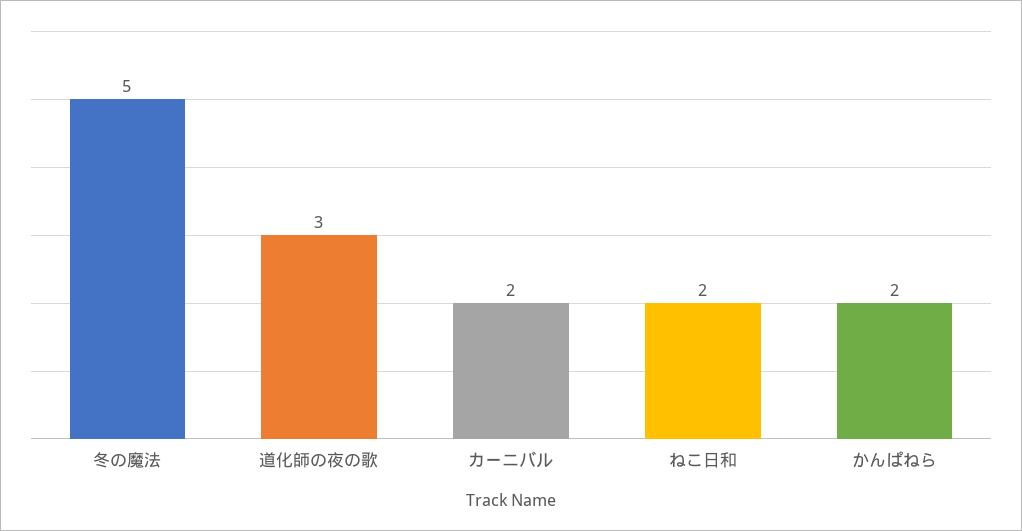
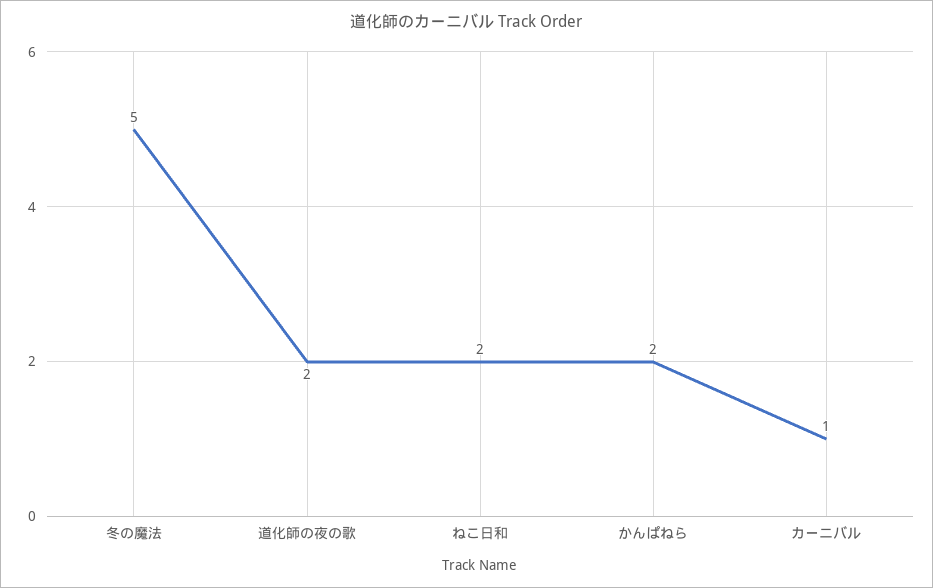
  {
    "冬の魔法": 5,
-   "道化師の夜の歌": 3,
+   "道化師の夜の歌": 2,
-   "カーニバル": 2,
+   "カーニバル": 1,
    "ねこ日和": 2,
    "かんぱねら": 2
  }

